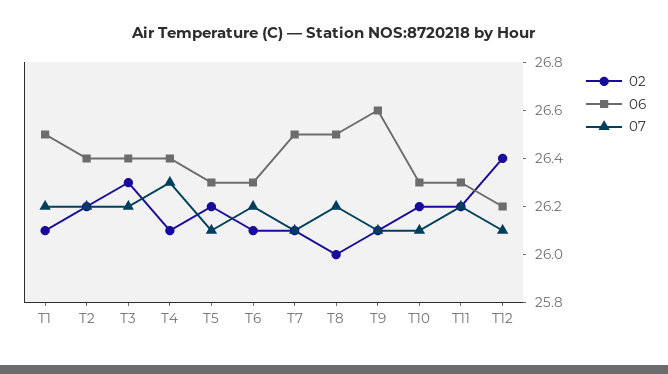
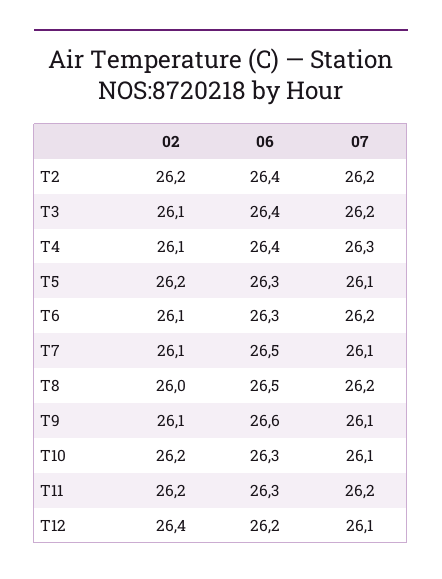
  {
    "02": {
-     "T1": 26.1,
      "T2": 26.2,
-     "T3": 26.3,
+     "T3": 26.1,
      "T4": 26.1,
      "T5": 26.2,
      "T6": 26.1,
      "T7": 26.1,
      "T8": 26,
      "T9": 26.1,
      "T10": 26.2,
      "T11": 26.2,
      "T12": 26.4
    },
    "06": {
-     "T1": 26.5,
      "T2": 26.4,
      "T3": 26.4,
      "T4": 26.4,
      "T5": 26.3,
      "T6": 26.3,
      "T7": 26.5,
      "T8": 26.5,
      "T9": 26.6,
      "T10": 26.3,
      "T11": 26.3,
      "T12": 26.2
    },
    "07": {
-     "T1": 26.2,
      "T2": 26.2,
      "T3": 26.2,
      "T4": 26.3,
      "T5": 26.1,
      "T6": 26.2,
      "T7": 26.1,
      "T8": 26.2,
      "T9": 26.1,
      "T10": 26.1,
      "T11": 26.2,
      "T12": 26.1
    }
  }

